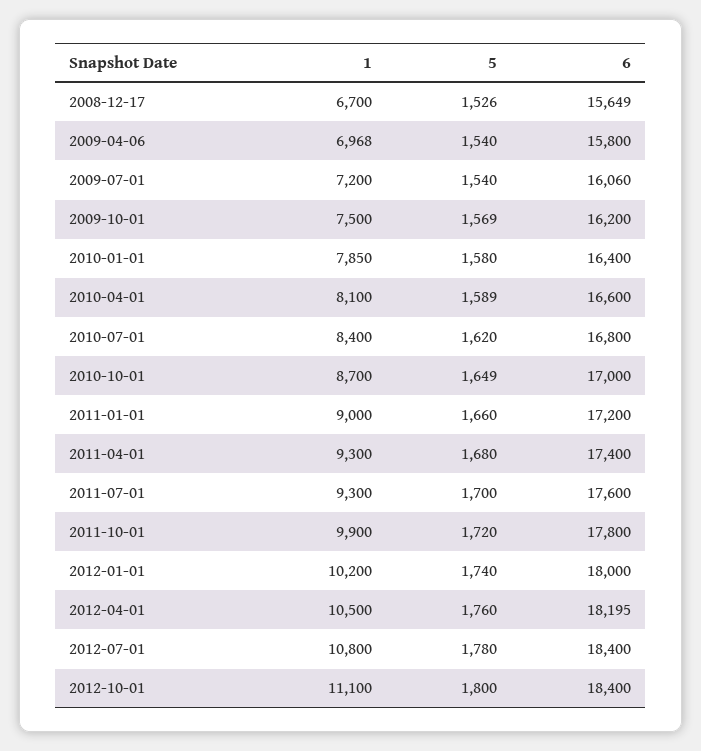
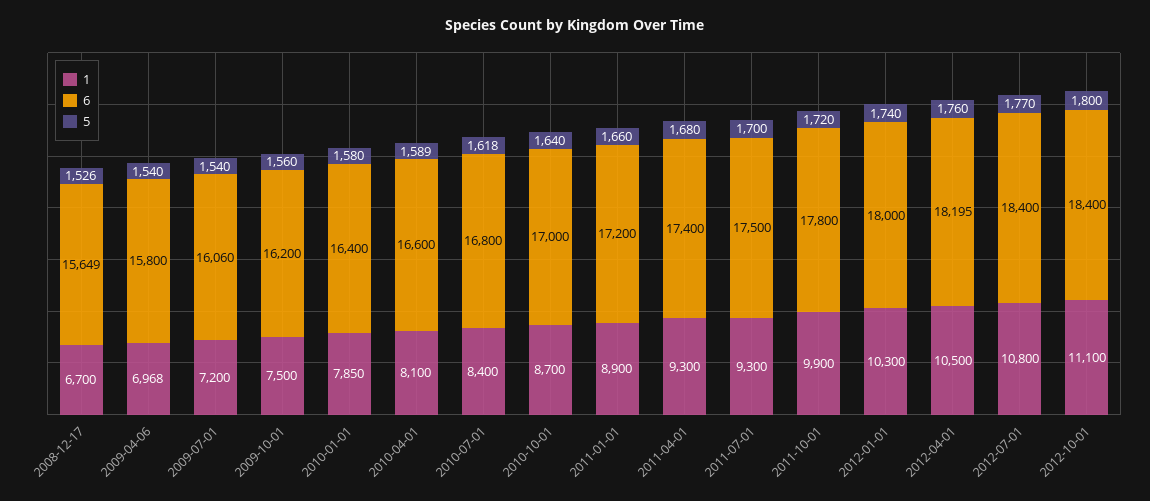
  {
    "1": {
      "2008-12-17": 6700,
      "2009-04-06": 6968,
      "2009-07-01": 7200,
      "2009-10-01": 7500,
      "2010-01-01": 7850,
      "2010-04-01": 8100,
      "2010-07-01": 8400,
      "2010-10-01": 8700,
-     "2011-01-01": 9000,
+     "2011-01-01": 8900,
      "2011-04-01": 9300,
      "2011-07-01": 9300,
      "2011-10-01": 9900,
-     "2012-01-01": 10200,
+     "2012-01-01": 10300,
      "2012-04-01": 10500,
      "2012-07-01": 10800,
      "2012-10-01": 11100
    },
    "5": {
      "2008-12-17": 1526,
      "2009-04-06": 1540,
      "2009-07-01": 1540,
-     "2009-10-01": 1569,
+     "2009-10-01": 1560,
      "2010-01-01": 1580,
      "2010-04-01": 1589,
-     "2010-07-01": 1620,
+     "2010-07-01": 1618,
-     "2010-10-01": 1649,
+     "2010-10-01": 1640,
      "2011-01-01": 1660,
      "2011-04-01": 1680,
      "2011-07-01": 1700,
      "2011-10-01": 1720,
      "2012-01-01": 1740,
      "2012-04-01": 1760,
-     "2012-07-01": 1780,
+     "2012-07-01": 1770,
      "2012-10-01": 1800
    },
    "6": {
      "2008-12-17": 15649,
      "2009-04-06": 15800,
      "2009-07-01": 16060,
      "2009-10-01": 16200,
      "2010-01-01": 16400,
      "2010-04-01": 16600,
      "2010-07-01": 16800,
      "2010-10-01": 17000,
      "2011-01-01": 17200,
      "2011-04-01": 17400,
-     "2011-07-01": 17600,
+     "2011-07-01": 17500,
      "2011-10-01": 17800,
      "2012-01-01": 18000,
      "2012-04-01": 18195,
      "2012-07-01": 18400,
      "2012-10-01": 18400
    }
  }

